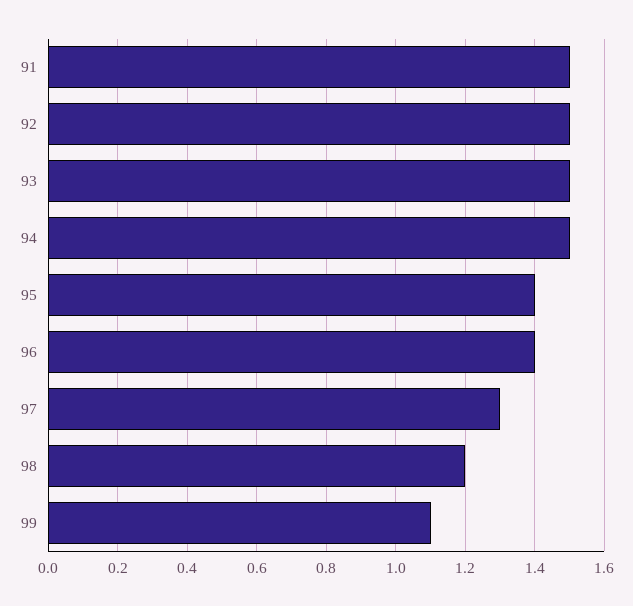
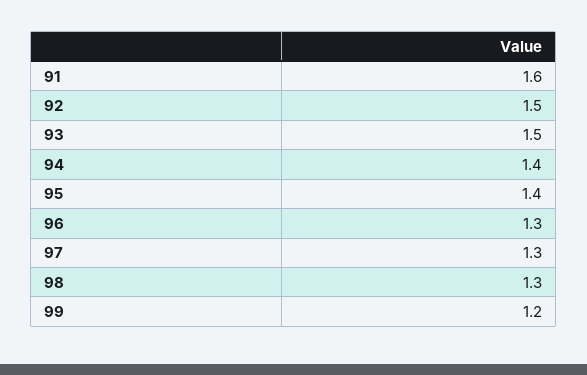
  {
-   "91": 1.5,
+   "91": 1.6,
    "92": 1.5,
    "93": 1.5,
-   "94": 1.5,
+   "94": 1.4,
    "95": 1.4,
-   "96": 1.4,
+   "96": 1.3,
    "97": 1.3,
-   "98": 1.2,
+   "98": 1.3,
-   "99": 1.1
+   "99": 1.2
  }

